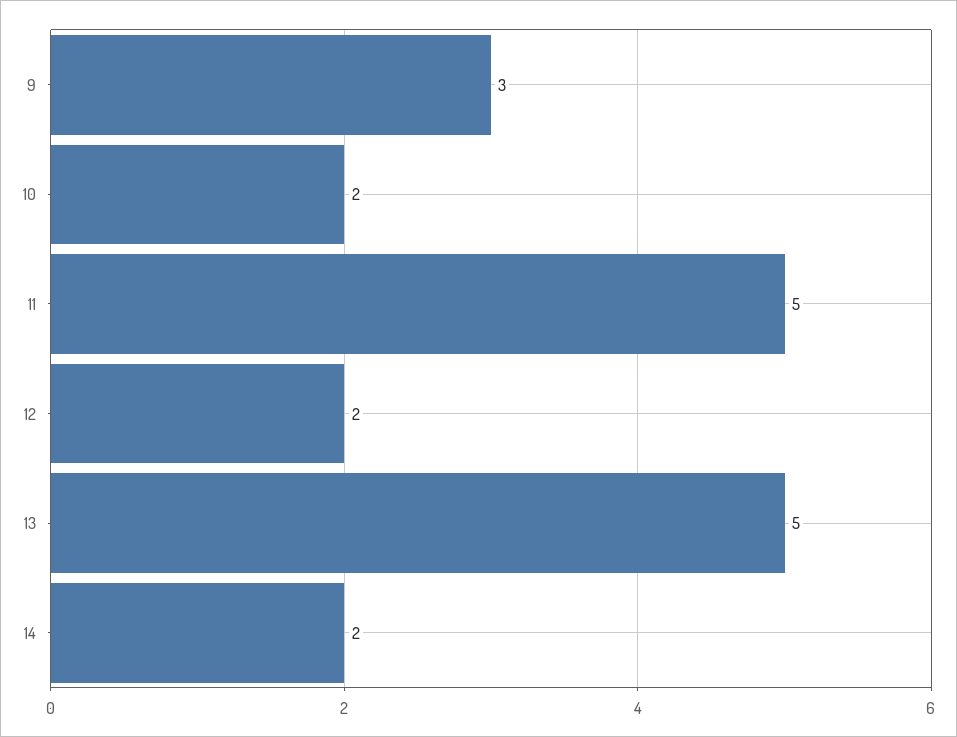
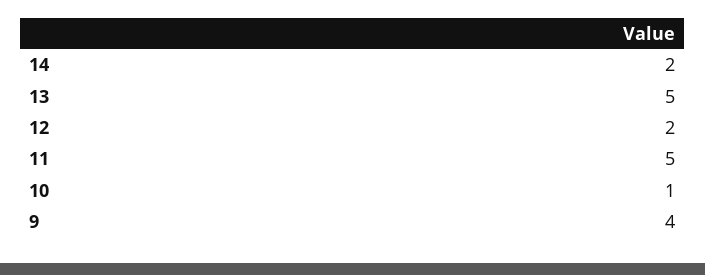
  {
-   "9": 3,
+   "9": 4,
-   "10": 2,
+   "10": 1,
    "11": 5,
    "12": 2,
    "13": 5,
    "14": 2
  }

